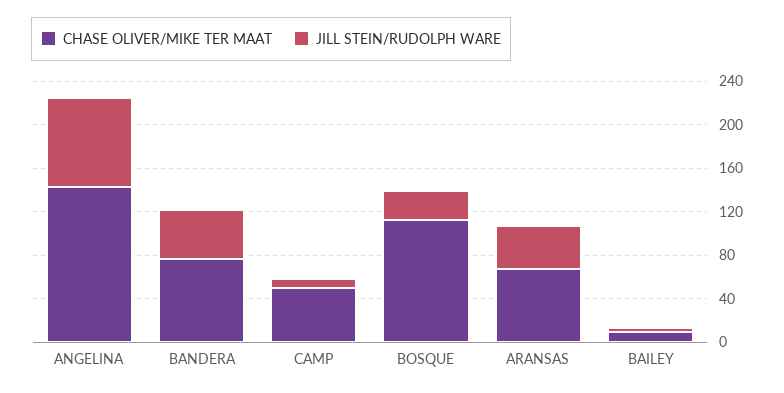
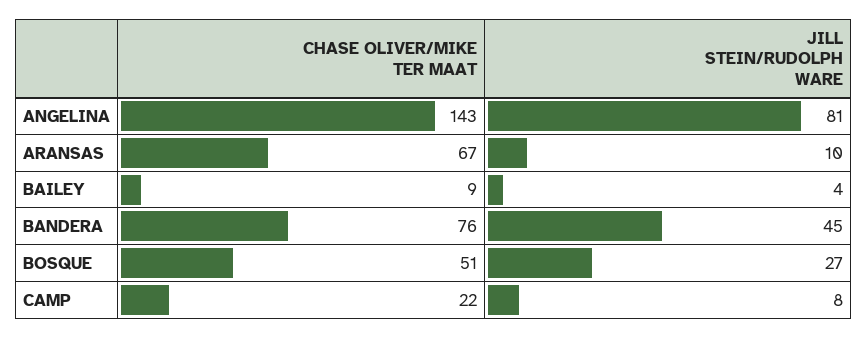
  {
    "CHASE OLIVER/MIKE TER MAAT": {
      "ANGELINA": 143,
      "BANDERA": 76,
-     "CAMP": 50,
+     "CAMP": 22,
-     "BOSQUE": 110,
+     "BOSQUE": 51,
      "ARANSAS": 67,
      "BAILEY": 9
    },
    "JILL STEIN/RUDOLPH WARE": {
      "ANGELINA": 81,
      "BANDERA": 45,
      "CAMP": 8,
      "BOSQUE": 27,
-     "ARANSAS": 40,
+     "ARANSAS": 10,
      "BAILEY": 4
    }
  }

